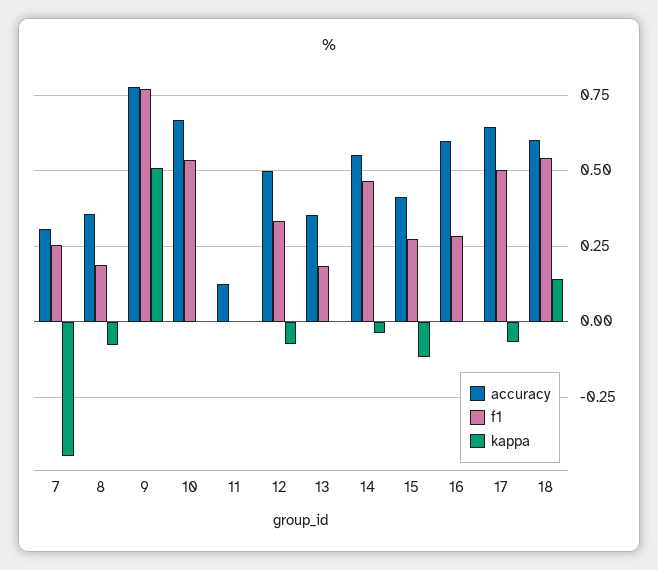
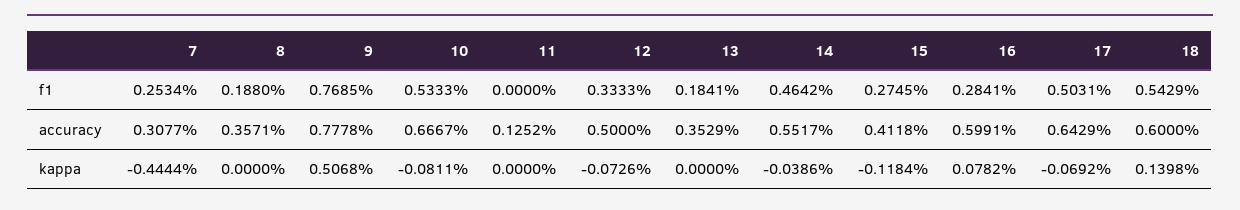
  {
    "accuracy": {
      "7": 0.3077,
      "8": 0.3571,
      "9": 0.7778,
      "10": 0.6667,
      "11": 0.1252,
      "12": 0.5,
      "13": 0.3529,
      "14": 0.5517,
      "15": 0.4118,
      "16": 0.5991,
      "17": 0.6429,
      "18": 0.6
    },
    "f1": {
      "7": 0.2534,
      "8": 0.188,
      "9": 0.7685,
      "10": 0.5333,
      "11": 0,
      "12": 0.3333,
      "13": 0.1841,
      "14": 0.4642,
      "15": 0.2745,
      "16": 0.2841,
      "17": 0.5031,
      "18": 0.5429
    },
    "kappa": {
      "7": -0.4444,
-     "8": -0.075,
+     "8": 0,
      "9": 0.5068,
-     "10": 0,
+     "10": -0.0811,
      "11": 0,
      "12": -0.0726,
      "13": 0,
      "14": -0.0386,
      "15": -0.1184,
-     "16": 0,
+     "16": 0.0782,
      "17": -0.0692,
      "18": 0.1398
    }
  }

